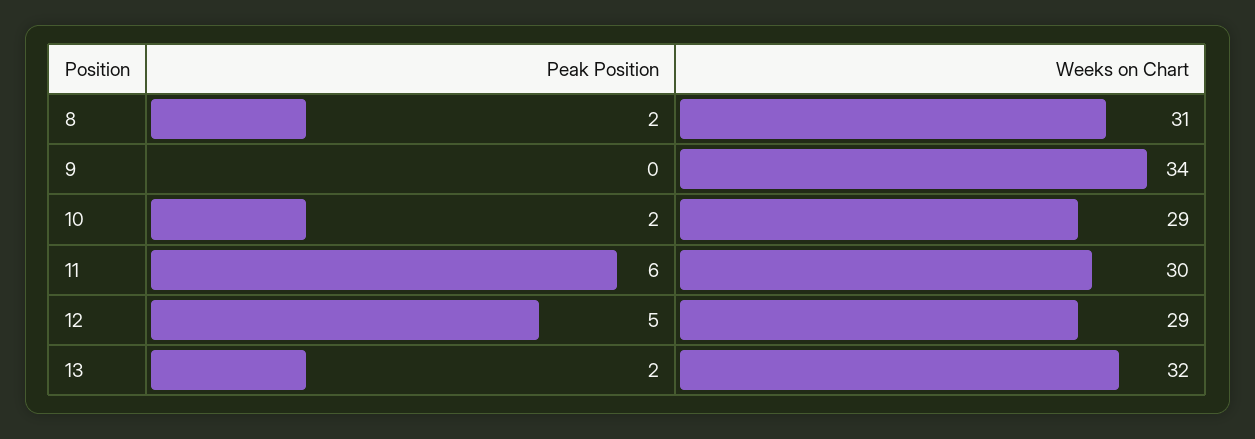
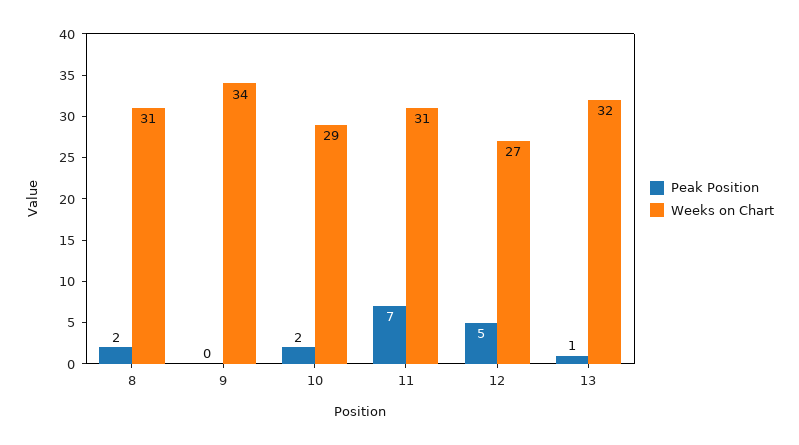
  {
    "Peak Position": {
      "8": 2,
      "9": 0,
      "10": 2,
-     "11": 6,
+     "11": 7,
      "12": 5,
-     "13": 2
+     "13": 1
    },
    "Weeks on Chart": {
      "8": 31,
      "9": 34,
      "10": 29,
-     "11": 30,
+     "11": 31,
-     "12": 29,
+     "12": 27,
      "13": 32
    }
  }

